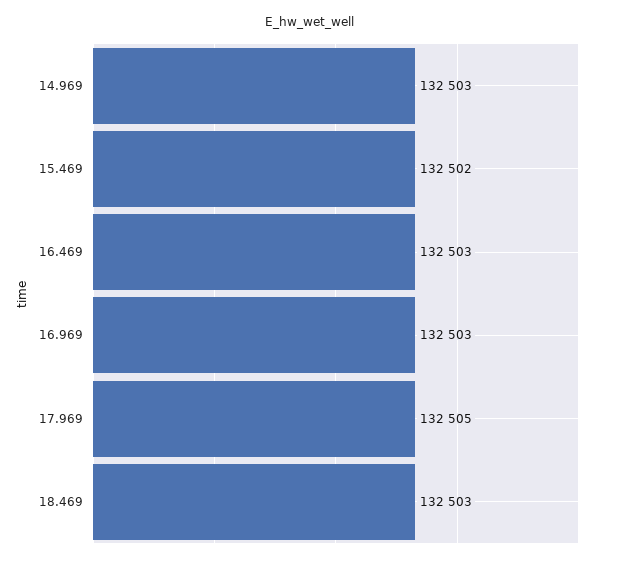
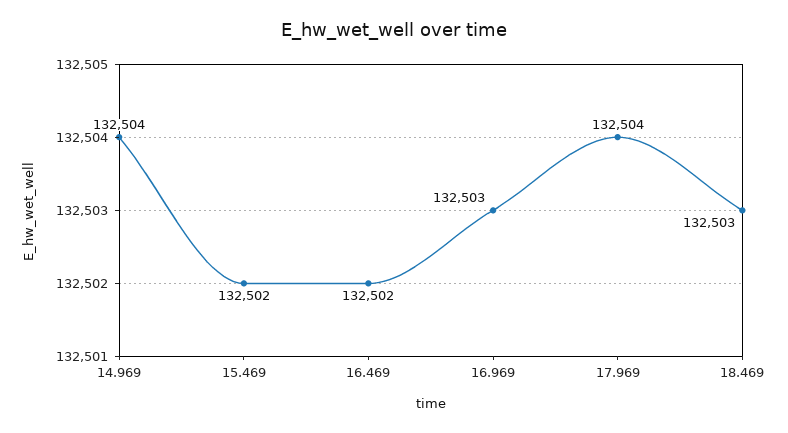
  {
-   "14.969": 132503,
+   "14.969": 132504,
    "15.469": 132502,
-   "16.469": 132503,
+   "16.469": 132502,
    "16.969": 132503,
-   "17.969": 132505,
+   "17.969": 132504,
    "18.469": 132503
  }

